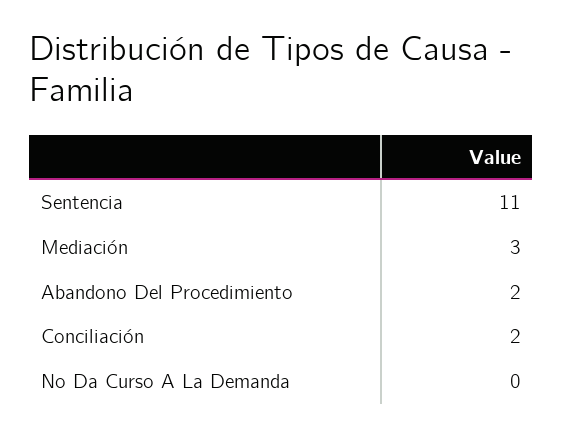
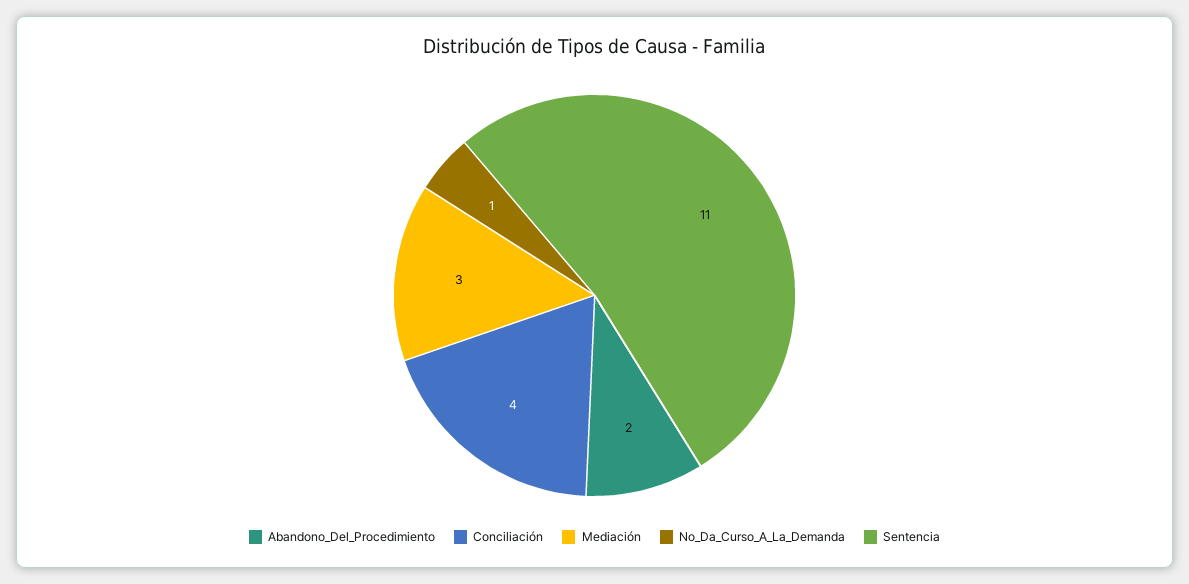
  {
    "Sentencia": 11,
    "Mediación": 3,
    "Abandono Del Procedimiento": 2,
-   "Conciliación": 2,
+   "Conciliación": 4,
-   "No Da Curso A La Demanda": 0
+   "No Da Curso A La Demanda": 1
  }

